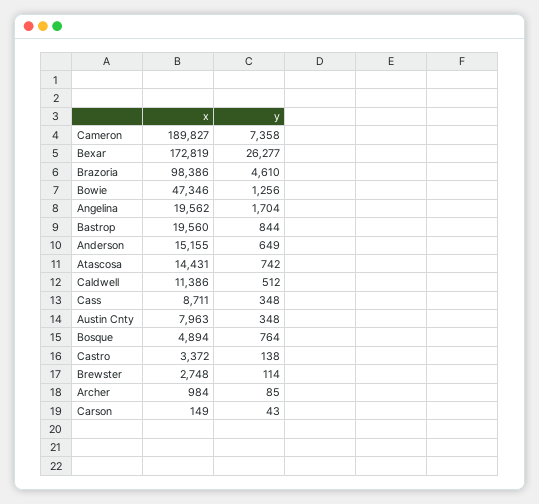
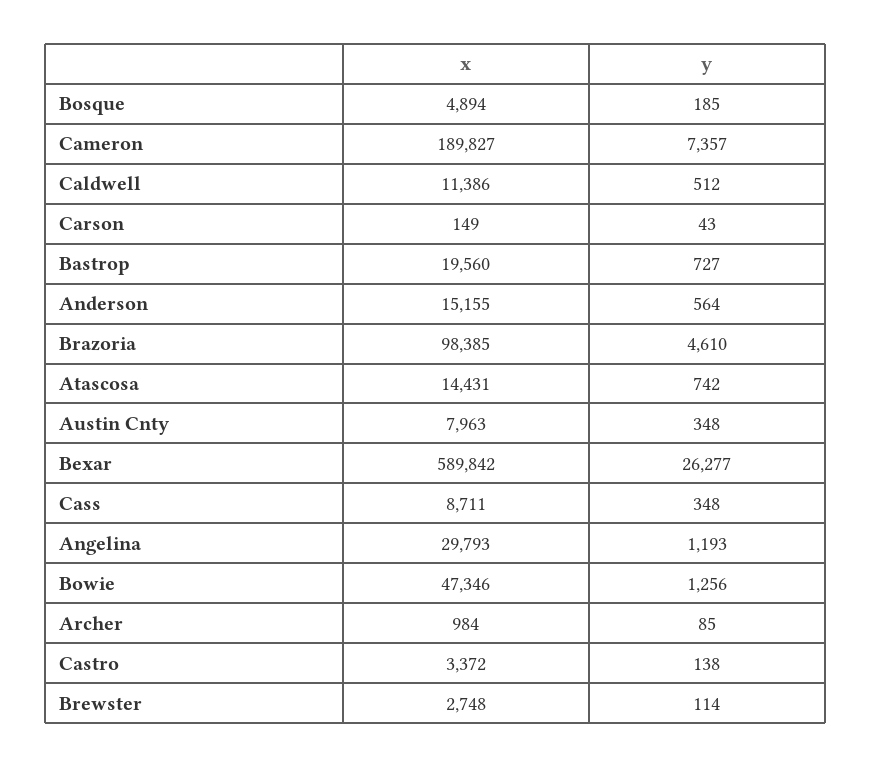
  {
    "x": {
      "Cameron": 189827,
-     "Bexar": 172819,
+     "Bexar": 589842,
-     "Brazoria": 98386,
+     "Brazoria": 98385,
      "Bowie": 47346,
-     "Angelina": 19562,
+     "Angelina": 29793,
      "Bastrop": 19560,
      "Anderson": 15155,
      "Atascosa": 14431,
      "Caldwell": 11386,
      "Cass": 8711,
      "Austin Cnty": 7963,
      "Bosque": 4894,
      "Castro": 3372,
      "Brewster": 2748,
      "Archer": 984,
      "Carson": 149
    },
    "y": {
-     "Cameron": 7358,
+     "Cameron": 7357,
      "Bexar": 26277,
      "Brazoria": 4610,
      "Bowie": 1256,
-     "Angelina": 1704,
+     "Angelina": 1193,
-     "Bastrop": 844,
+     "Bastrop": 727,
-     "Anderson": 649,
+     "Anderson": 564,
      "Atascosa": 742,
      "Caldwell": 512,
      "Cass": 348,
      "Austin Cnty": 348,
-     "Bosque": 764,
+     "Bosque": 185,
      "Castro": 138,
      "Brewster": 114,
      "Archer": 85,
      "Carson": 43
    }
  }

